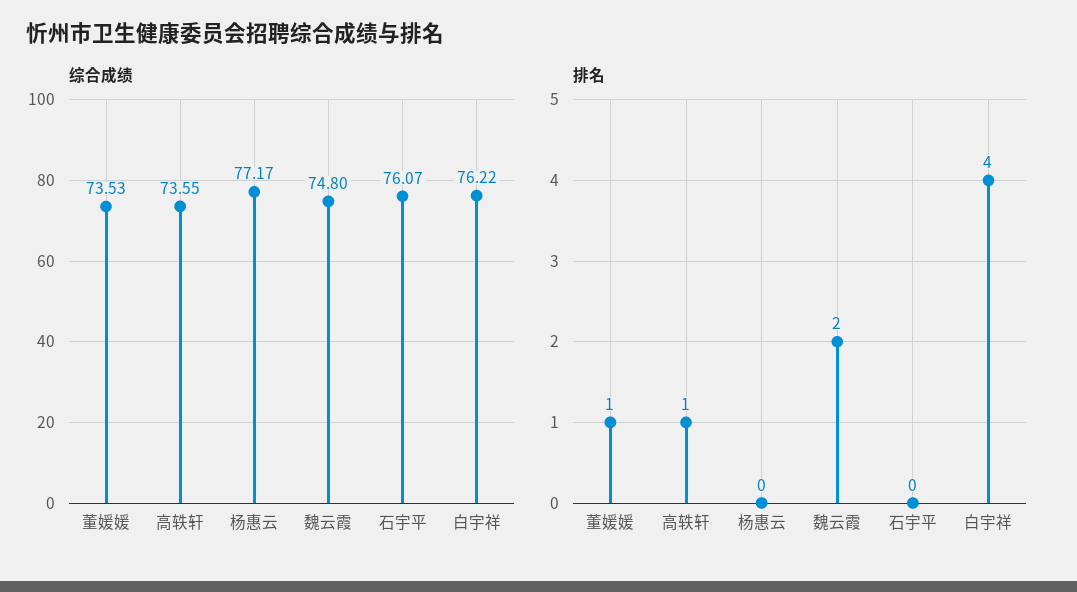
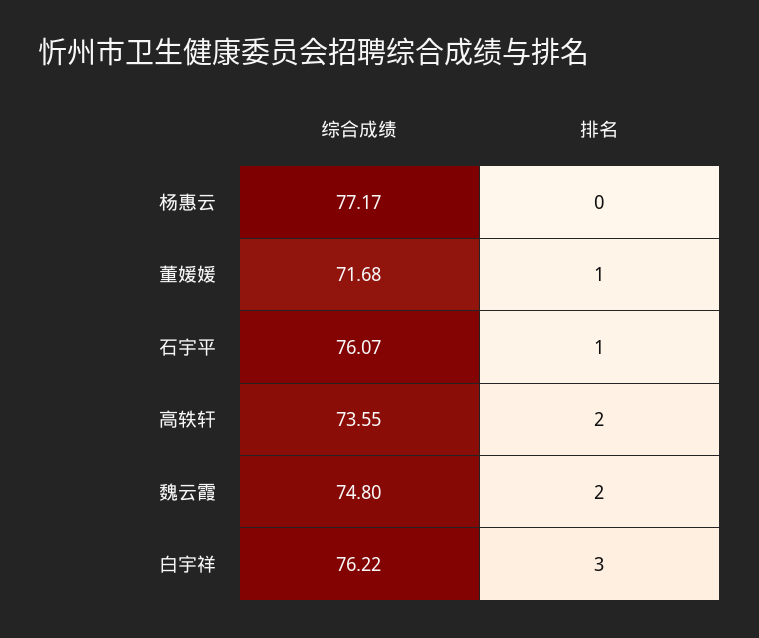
  {
    "综合成绩": {
-     "董媛媛": 73.53,
+     "董媛媛": 71.68,
      "高轶轩": 73.55,
      "杨惠云": 77.17,
      "魏云霞": 74.8,
      "石宇平": 76.07,
      "白宇祥": 76.22
    },
    "排名": {
      "董媛媛": 1,
-     "高轶轩": 1,
+     "高轶轩": 2,
      "杨惠云": 0,
      "魏云霞": 2,
-     "石宇平": 0,
+     "石宇平": 1,
-     "白宇祥": 4
+     "白宇祥": 3
    }
  }

